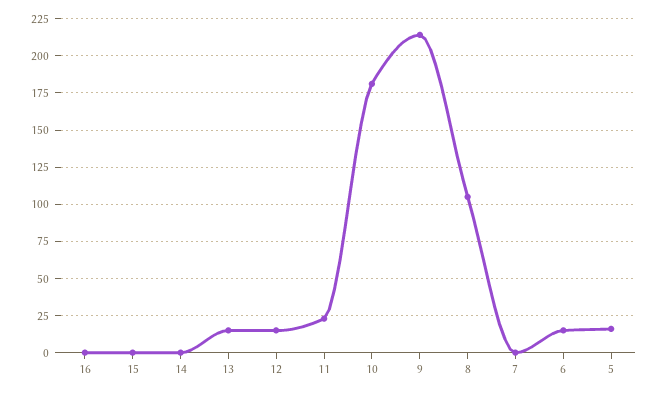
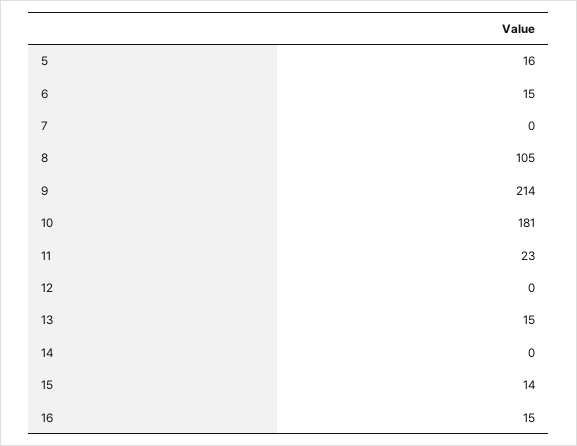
  {
-   "16": 0,
+   "16": 15,
-   "15": 0,
+   "15": 14,
    "14": 0,
    "13": 15,
-   "12": 15,
+   "12": 0,
    "11": 23,
    "10": 181,
    "9": 214,
    "8": 105,
    "7": 0,
    "6": 15,
    "5": 16
  }

